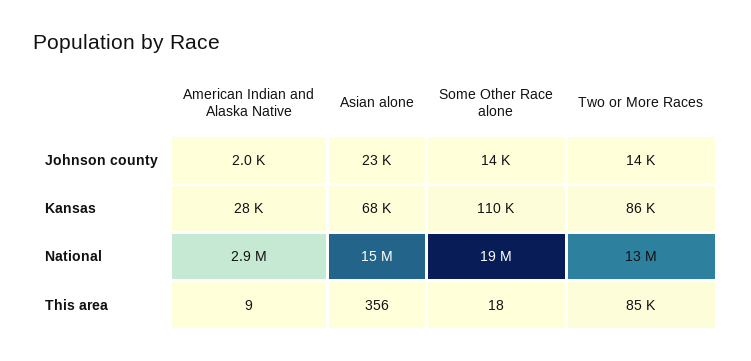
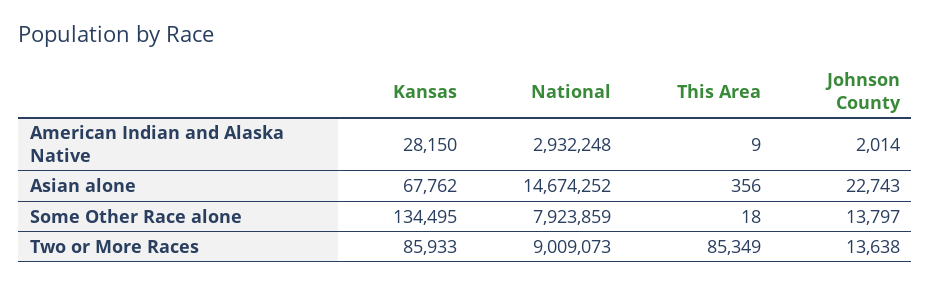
  {
    "American Indian and Alaska Native": {
      "Johnson county": 2014,
      "Kansas": 28150,
      "National": 2932248,
      "This area": 9
    },
    "Asian alone": {
      "Johnson county": 22743,
      "Kansas": 67762,
      "National": 14674252,
      "This area": 356
    },
    "Some Other Race alone": {
      "Johnson county": 13797,
-     "Kansas": 110000,
+     "Kansas": 134495,
-     "National": 19000000,
+     "National": 7923859,
      "This area": 18
    },
    "Two or More Races": {
      "Johnson county": 13638,
      "Kansas": 85933,
-     "National": 13000000,
+     "National": 9009073,
      "This area": 85349
    }
  }

